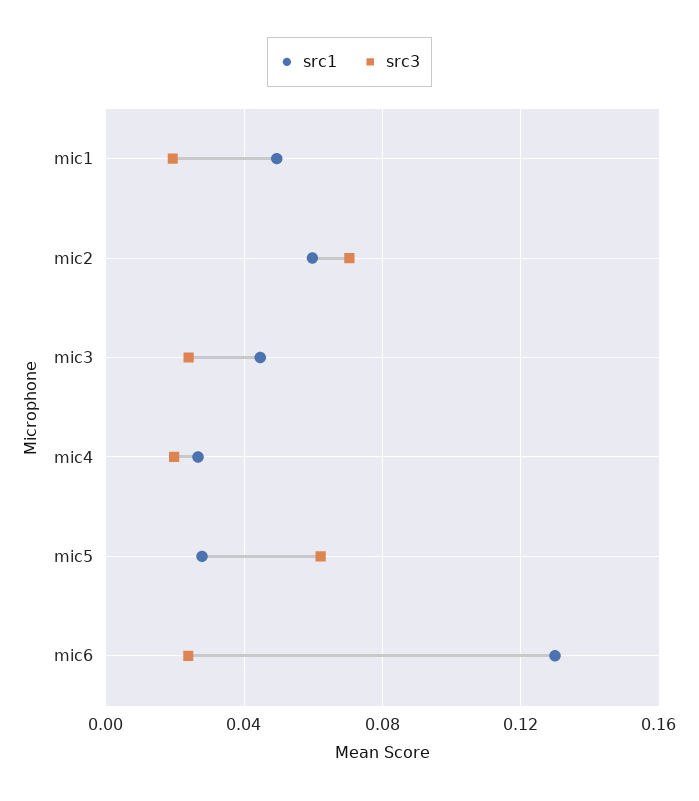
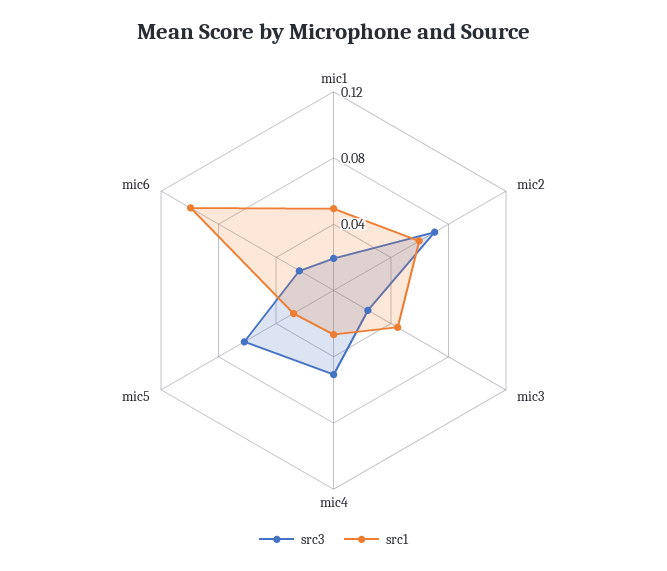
  {
    "src1": {
      "mic1": 0.05,
      "mic2": 0.06,
      "mic3": 0.045,
      "mic4": 0.025,
      "mic5": 0.03,
-     "mic6": 0.13
+     "mic6": 0.1
    },
    "src3": {
      "mic1": 0.02,
      "mic2": 0.07,
      "mic3": 0.025,
-     "mic4": 0.02,
+     "mic4": 0.05,
      "mic5": 0.06,
      "mic6": 0.025
    }
  }

